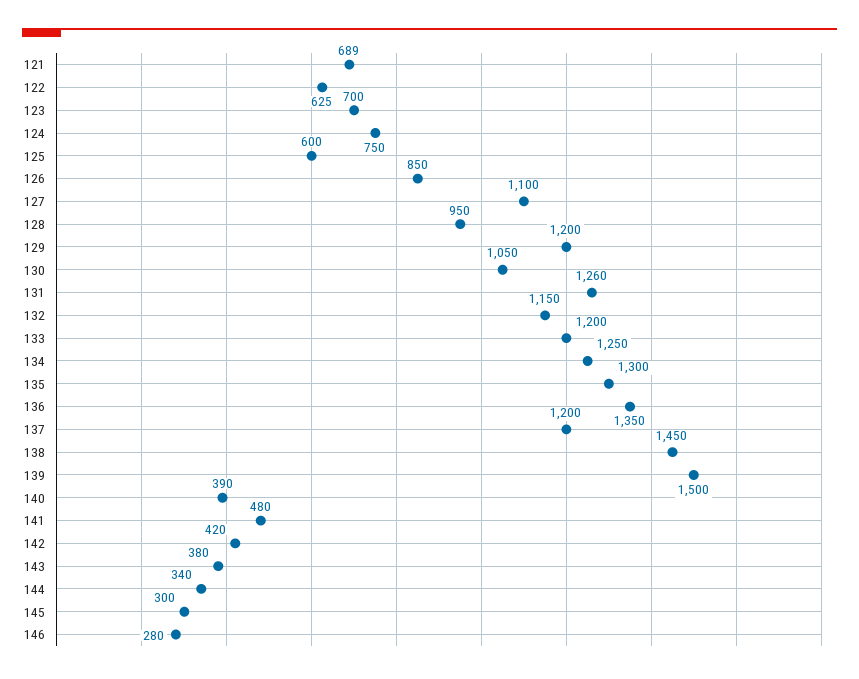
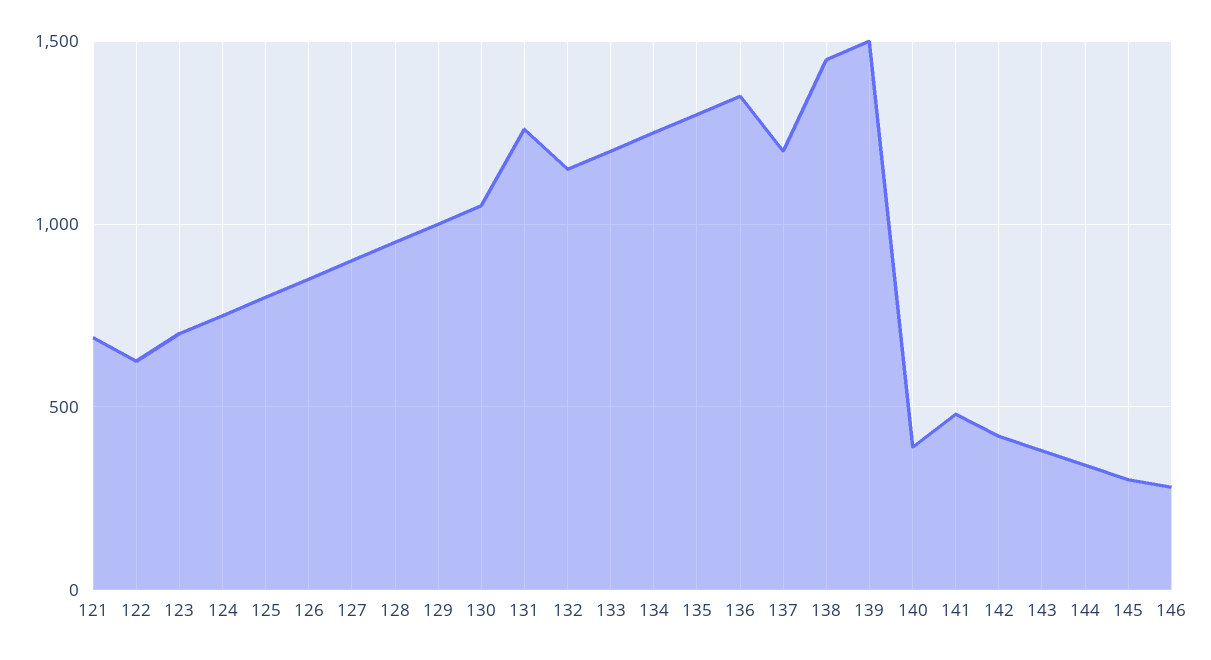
  {
    "121": 689,
    "122": 625,
    "123": 700,
    "124": 750,
-   "125": 600,
+   "125": 800,
    "126": 850,
-   "127": 1100,
+   "127": 900,
    "128": 950,
-   "129": 1200,
+   "129": 1000,
    "130": 1050,
    "131": 1260,
    "132": 1150,
    "133": 1200,
    "134": 1250,
    "135": 1300,
    "136": 1350,
    "137": 1200,
    "138": 1450,
    "139": 1500,
    "140": 390,
    "141": 480,
    "142": 420,
    "143": 380,
    "144": 340,
    "145": 300,
    "146": 280
  }

